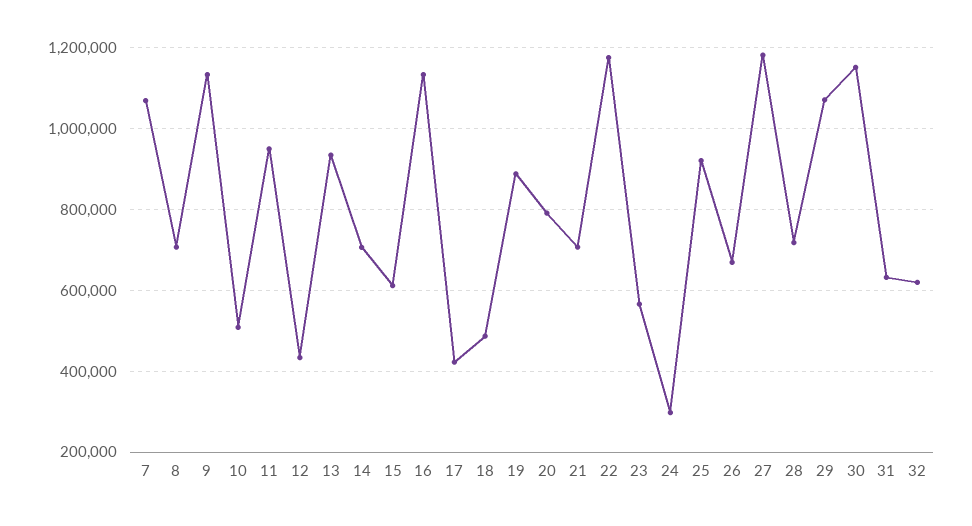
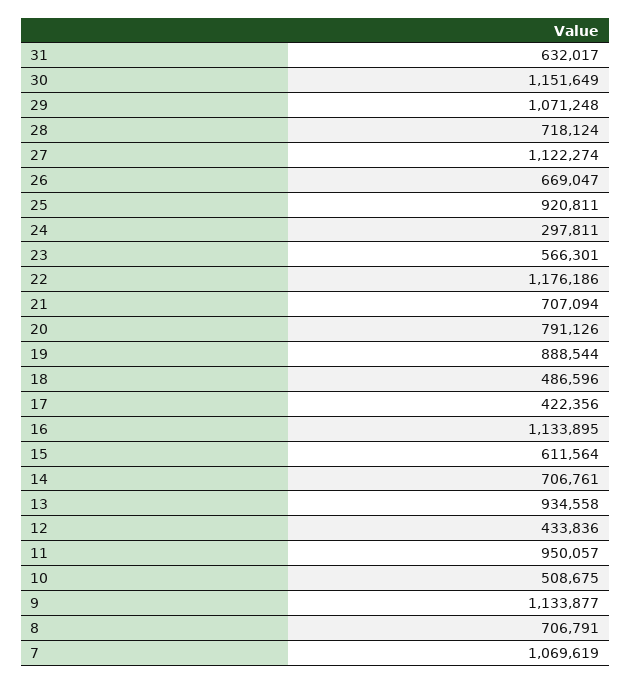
  {
    "7": 1069619,
    "8": 706791,
    "9": 1133877,
    "10": 508675,
    "11": 950057,
    "12": 433836,
    "13": 934558,
    "14": 706761,
    "15": 611564,
    "16": 1133895,
    "17": 422356,
    "18": 486596,
    "19": 888544,
    "20": 791126,
    "21": 707094,
    "22": 1176186,
    "23": 566301,
    "24": 297811,
    "25": 920811,
    "26": 669047,
-   "27": 1180000,
+   "27": 1122274,
    "28": 718124,
    "29": 1071248,
    "30": 1151649,
-   "31": 632017,
+   "31": 632017
-   "32": 620000
  }

